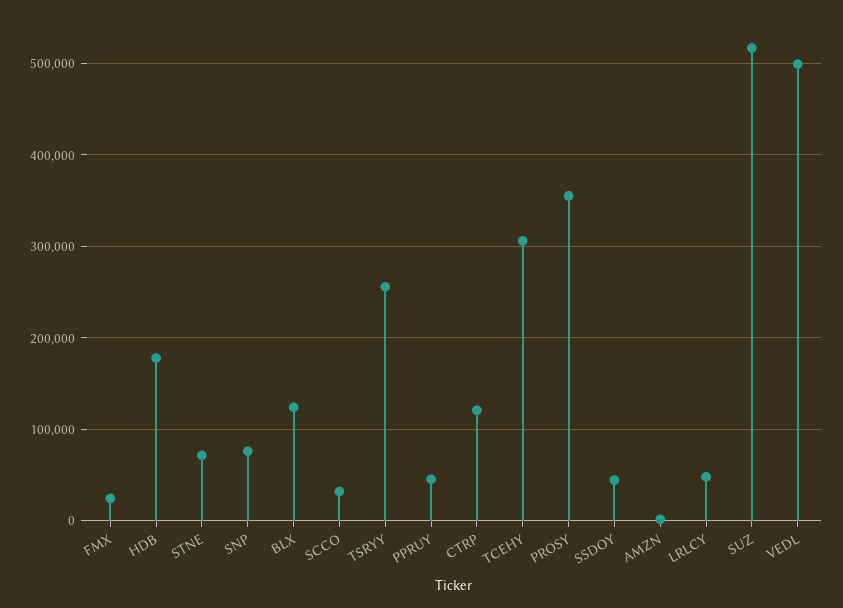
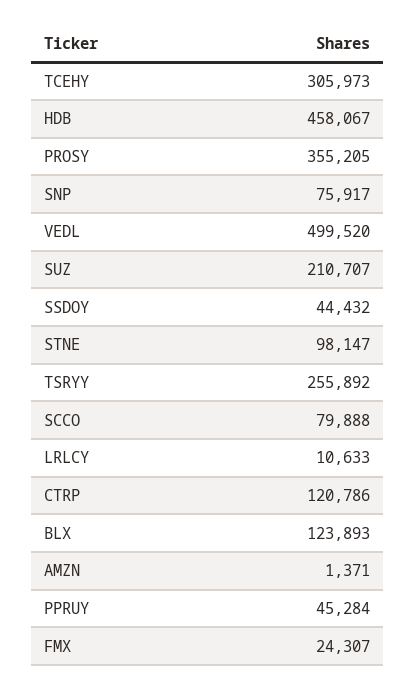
  {
    "FMX": 24307,
-   "HDB": 180000,
+   "HDB": 458067,
-   "STNE": 70000,
+   "STNE": 98147,
    "SNP": 75917,
    "BLX": 123893,
-   "SCCO": 30000,
+   "SCCO": 79888,
    "TSRYY": 255892,
    "PPRUY": 45284,
    "CTRP": 120786,
    "TCEHY": 305973,
    "PROSY": 355205,
    "SSDOY": 44432,
    "AMZN": 1371,
-   "LRLCY": 50000,
+   "LRLCY": 10633,
-   "SUZ": 520000,
+   "SUZ": 210707,
    "VEDL": 499520
  }

